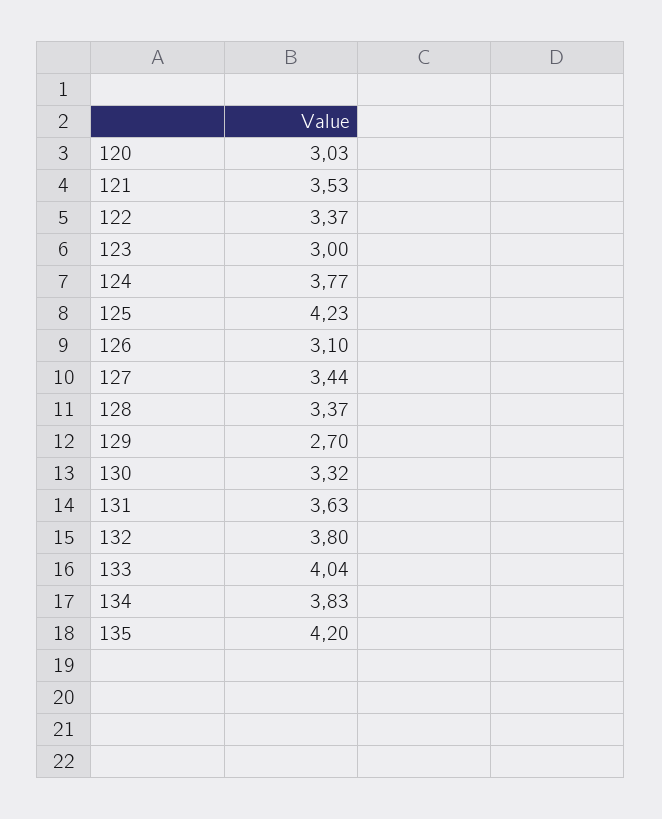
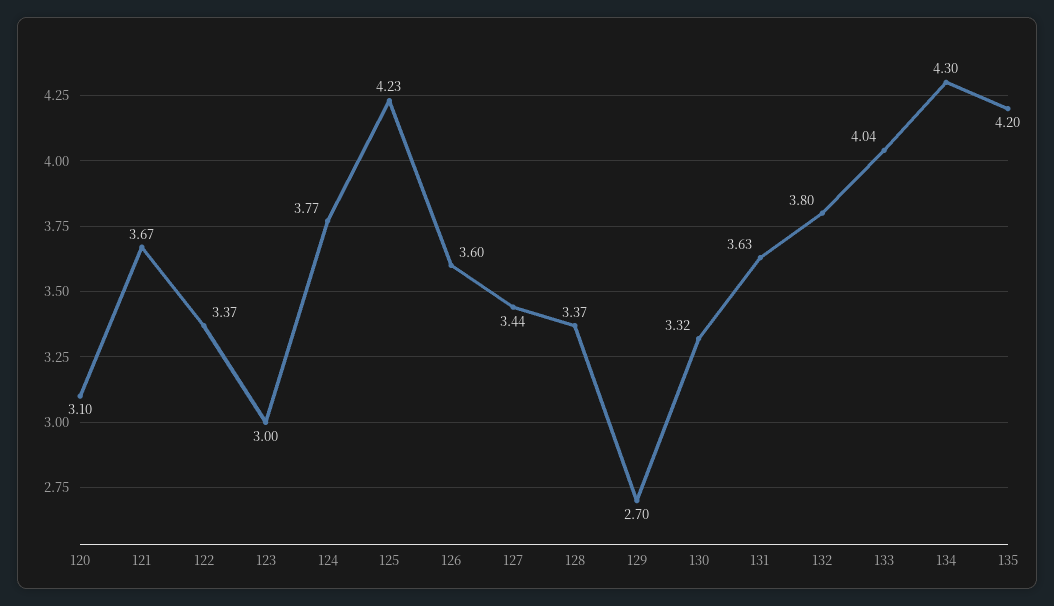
  {
-   "120": 3.03,
+   "120": 3.1,
-   "121": 3.53,
+   "121": 3.67,
    "122": 3.37,
    "123": 3,
    "124": 3.77,
    "125": 4.23,
-   "126": 3.1,
+   "126": 3.6,
    "127": 3.44,
    "128": 3.37,
    "129": 2.7,
    "130": 3.32,
    "131": 3.63,
    "132": 3.8,
    "133": 4.04,
-   "134": 3.83,
+   "134": 4.3,
    "135": 4.2
  }

